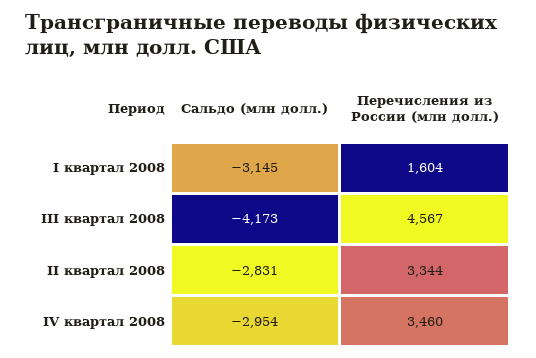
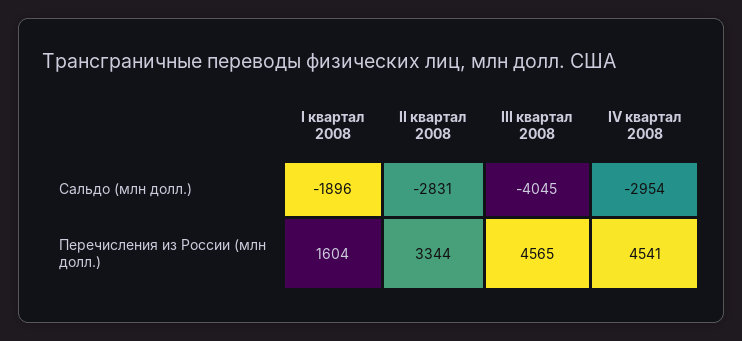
  {
    "Сальдо (млн долл.)": {
-     "I квартал 2008": -3145,
+     "I квартал 2008": -1896,
-     "III квартал 2008": -4173,
+     "III квартал 2008": -4045,
      "II квартал 2008": -2831,
      "IV квартал 2008": -2954
    },
    "Перечисления из России (млн долл.)": {
      "I квартал 2008": 1604,
-     "III квартал 2008": 4567,
+     "III квартал 2008": 4565,
      "II квартал 2008": 3344,
-     "IV квартал 2008": 3460
+     "IV квартал 2008": 4541
    }
  }

